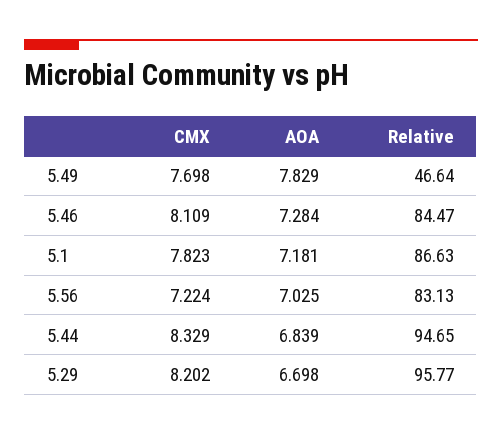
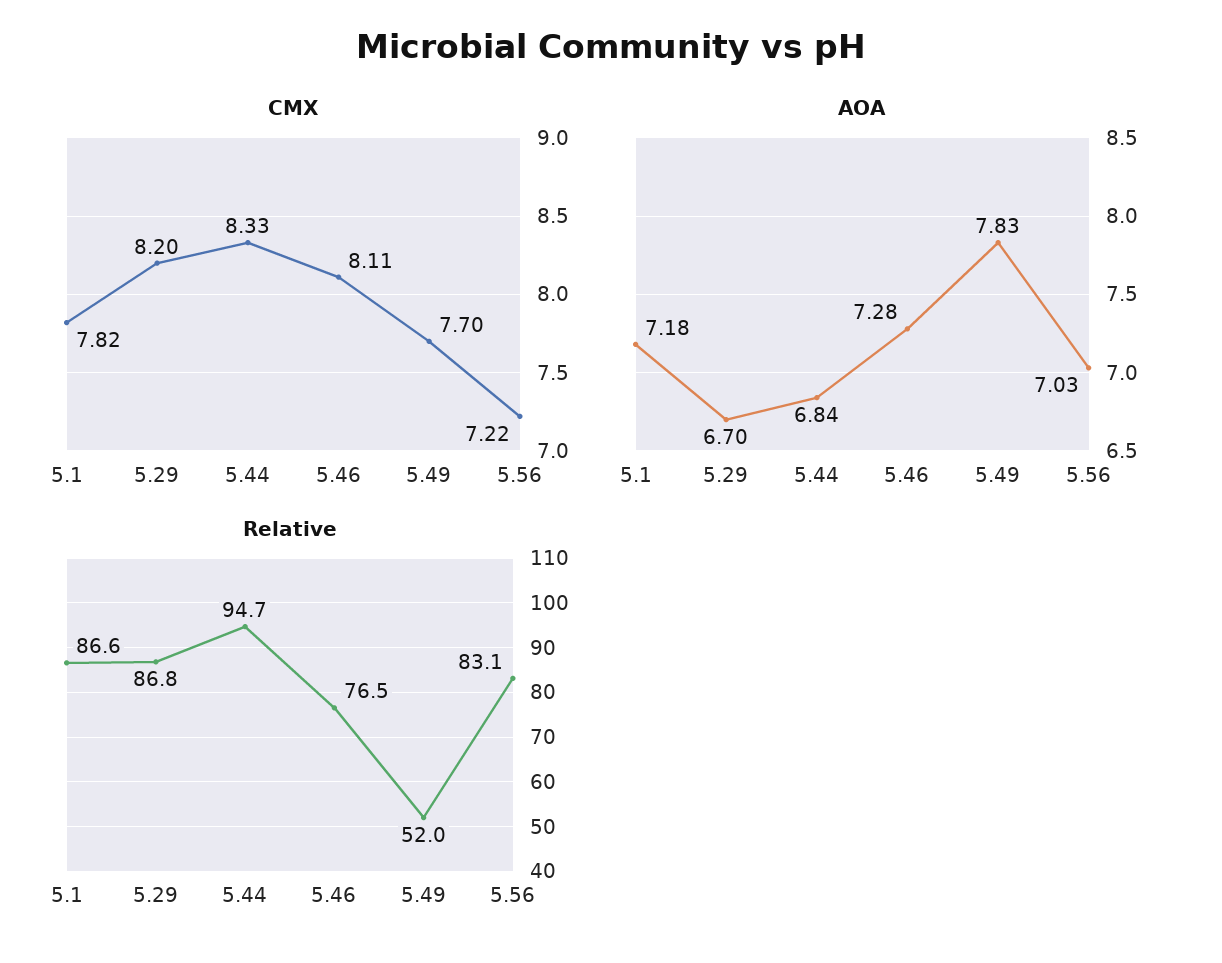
  {
    "CMX": {
      "5.49": 7.698,
      "5.46": 8.109,
      "5.1": 7.823,
      "5.56": 7.224,
      "5.44": 8.329,
      "5.29": 8.202
    },
    "AOA": {
      "5.49": 7.829,
      "5.46": 7.284,
      "5.1": 7.181,
      "5.56": 7.025,
      "5.44": 6.839,
      "5.29": 6.698
    },
    "Relative": {
-     "5.49": 46.64,
+     "5.49": 52,
-     "5.46": 84.47,
+     "5.46": 76.5,
      "5.1": 86.63,
      "5.56": 83.13,
      "5.44": 94.65,
-     "5.29": 95.77
+     "5.29": 86.8
    }
  }

